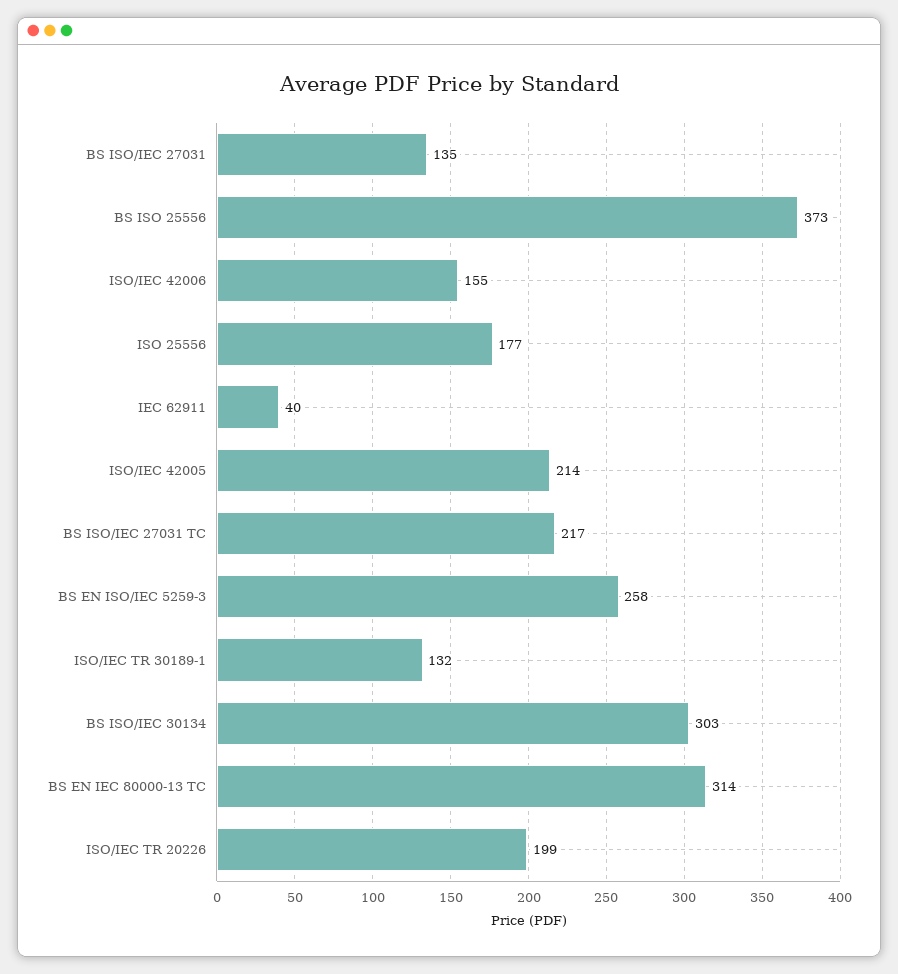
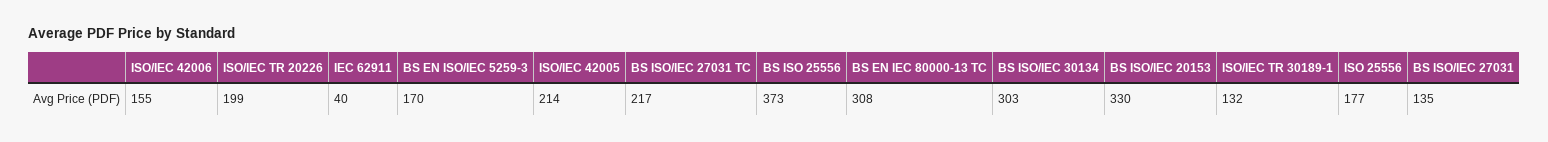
  {
    "BS ISO/IEC 27031": 135,
    "BS ISO 25556": 373,
    "ISO/IEC 42006": 155,
    "ISO 25556": 177,
    "IEC 62911": 40,
    "ISO/IEC 42005": 214,
    "BS ISO/IEC 27031 TC": 217,
-   "BS EN ISO/IEC 5259-3": 258,
+   "BS EN ISO/IEC 5259-3": 170,
    "ISO/IEC TR 30189-1": 132,
    "BS ISO/IEC 30134": 303,
-   "BS EN IEC 80000-13 TC": 314,
+   "BS EN IEC 80000-13 TC": 308,
-   "ISO/IEC TR 20226": 199
+   "ISO/IEC TR 20226": 199,
+   "BS ISO/IEC 20153": 330
  }

